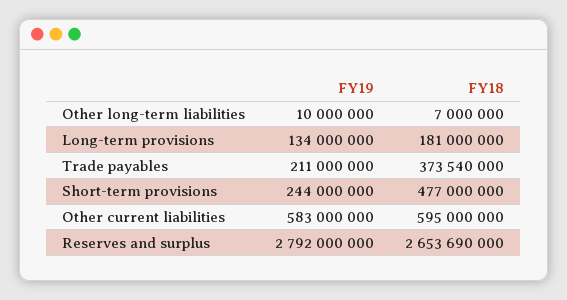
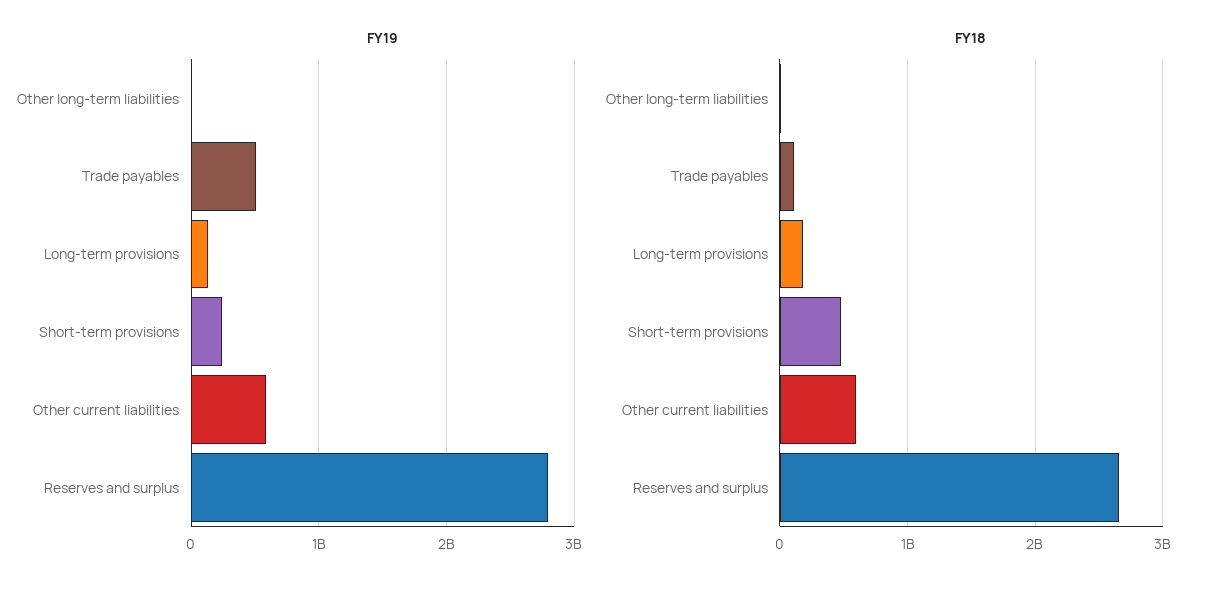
  {
    "FY19": {
      "Other long-term liabilities": 10000000,
      "Long-term provisions": 134000000,
-     "Trade payables": 211000000,
+     "Trade payables": 500000000,
      "Short-term provisions": 244000000,
      "Other current liabilities": 583000000,
      "Reserves and surplus": 2792000000
    },
    "FY18": {
      "Other long-term liabilities": 7000000,
      "Long-term provisions": 181000000,
-     "Trade payables": 373540000,
+     "Trade payables": 100000000,
      "Short-term provisions": 477000000,
      "Other current liabilities": 595000000,
      "Reserves and surplus": 2653690000
    }
  }

